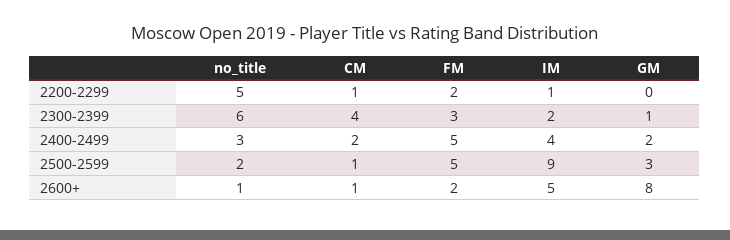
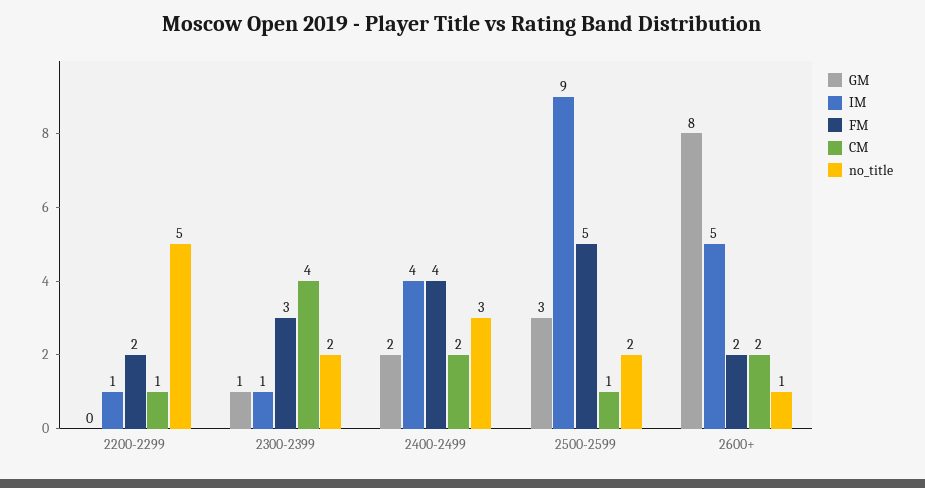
  {
    "no_title": {
      "2200-2299": 5,
-     "2300-2399": 6,
+     "2300-2399": 2,
      "2400-2499": 3,
      "2500-2599": 2,
      "2600+": 1
    },
    "CM": {
      "2200-2299": 1,
      "2300-2399": 4,
      "2400-2499": 2,
      "2500-2599": 1,
-     "2600+": 1
+     "2600+": 2
    },
    "FM": {
      "2200-2299": 2,
      "2300-2399": 3,
-     "2400-2499": 5,
+     "2400-2499": 4,
      "2500-2599": 5,
      "2600+": 2
    },
    "IM": {
      "2200-2299": 1,
-     "2300-2399": 2,
+     "2300-2399": 1,
      "2400-2499": 4,
      "2500-2599": 9,
      "2600+": 5
    },
    "GM": {
      "2200-2299": 0,
      "2300-2399": 1,
      "2400-2499": 2,
      "2500-2599": 3,
      "2600+": 8
    }
  }

